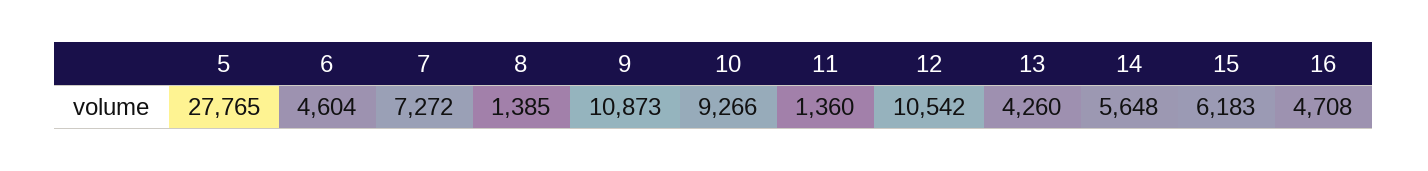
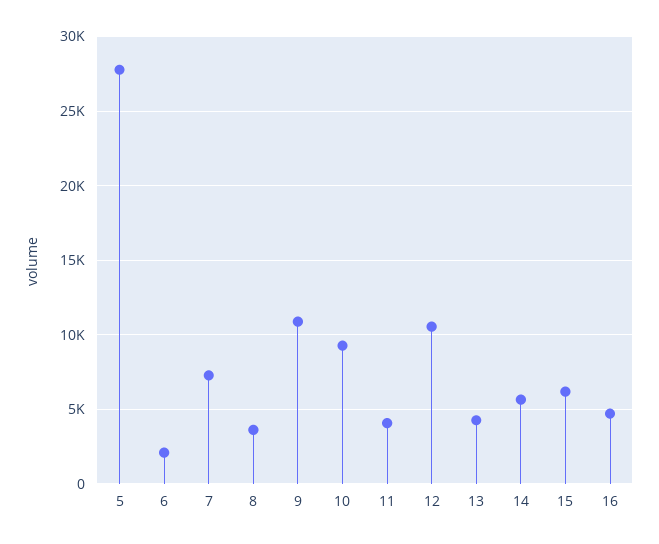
  {
    "5": 27765,
-   "6": 4604,
+   "6": 2000,
    "7": 7272,
-   "8": 1385,
+   "8": 3500,
    "9": 10873,
    "10": 9266,
-   "11": 1360,
+   "11": 4000,
    "12": 10542,
    "13": 4260,
    "14": 5648,
    "15": 6183,
    "16": 4708
  }

